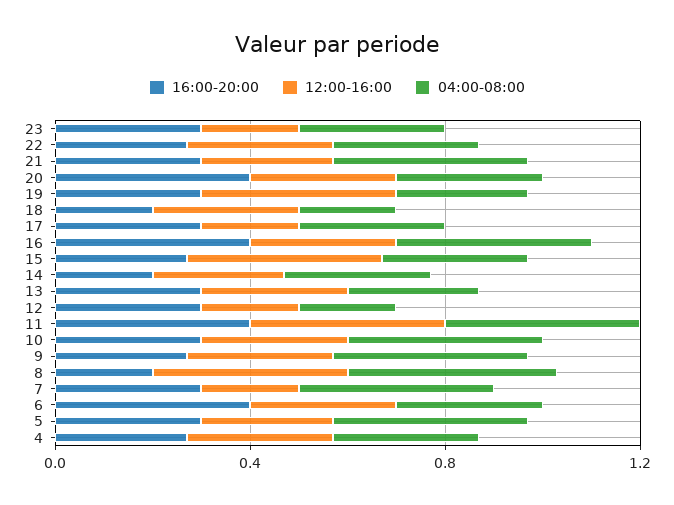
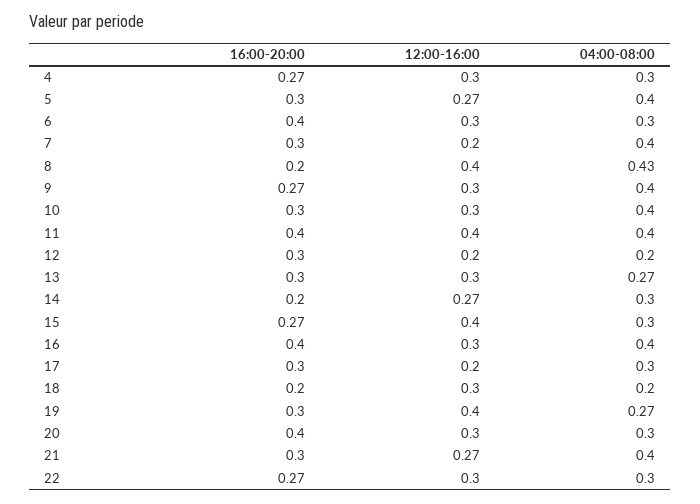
  {
    "16:00-20:00": {
-     "23": 0.3,
      "22": 0.27,
      "21": 0.3,
      "20": 0.4,
      "19": 0.3,
      "18": 0.2,
      "17": 0.3,
      "16": 0.4,
      "15": 0.27,
      "14": 0.2,
      "13": 0.3,
      "12": 0.3,
      "11": 0.4,
      "10": 0.3,
      "9": 0.27,
      "8": 0.2,
      "7": 0.3,
      "6": 0.4,
      "5": 0.3,
      "4": 0.27
    },
    "12:00-16:00": {
-     "23": 0.2,
      "22": 0.3,
      "21": 0.27,
      "20": 0.3,
      "19": 0.4,
      "18": 0.3,
      "17": 0.2,
      "16": 0.3,
      "15": 0.4,
      "14": 0.27,
      "13": 0.3,
      "12": 0.2,
      "11": 0.4,
      "10": 0.3,
      "9": 0.3,
      "8": 0.4,
      "7": 0.2,
      "6": 0.3,
      "5": 0.27,
      "4": 0.3
    },
    "04:00-08:00": {
-     "23": 0.3,
      "22": 0.3,
      "21": 0.4,
      "20": 0.3,
      "19": 0.27,
      "18": 0.2,
      "17": 0.3,
      "16": 0.4,
      "15": 0.3,
      "14": 0.3,
      "13": 0.27,
      "12": 0.2,
      "11": 0.4,
      "10": 0.4,
      "9": 0.4,
      "8": 0.43,
      "7": 0.4,
      "6": 0.3,
      "5": 0.4,
      "4": 0.3
    }
  }

